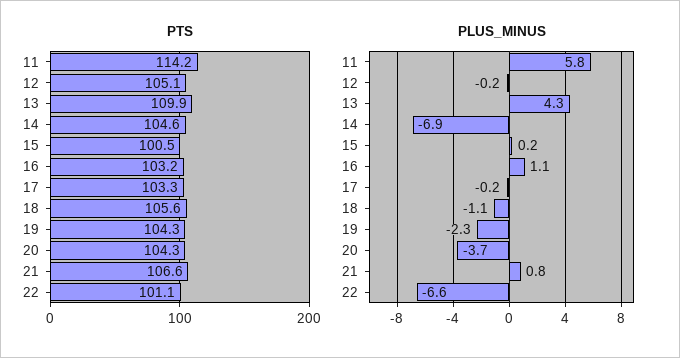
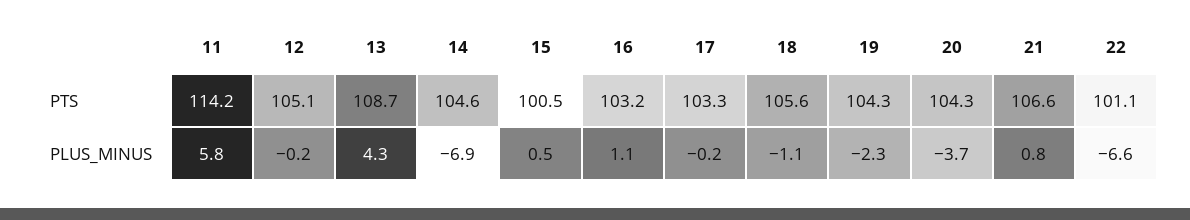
  {
    "PTS": {
      "11": 114.2,
      "12": 105.1,
-     "13": 109.9,
+     "13": 108.7,
      "14": 104.6,
      "15": 100.5,
      "16": 103.2,
      "17": 103.3,
      "18": 105.6,
      "19": 104.3,
      "20": 104.3,
      "21": 106.6,
      "22": 101.1
    },
    "PLUS_MINUS": {
      "11": 5.8,
      "12": -0.2,
      "13": 4.3,
      "14": -6.9,
-     "15": 0.2,
+     "15": 0.5,
      "16": 1.1,
      "17": -0.2,
      "18": -1.1,
      "19": -2.3,
      "20": -3.7,
      "21": 0.8,
      "22": -6.6
    }
  }

